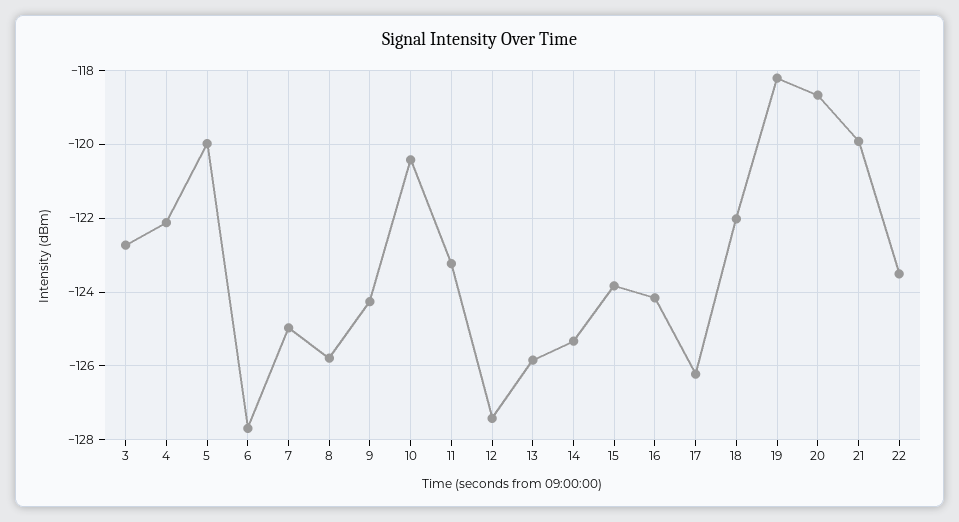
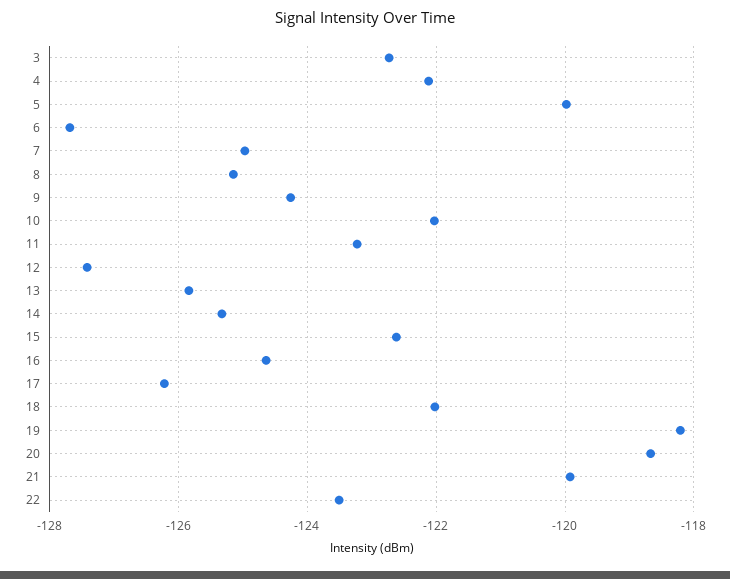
  {
    "3": -122.8,
    "4": -122.2,
    "5": -120,
    "6": -127.6,
    "7": -125,
-   "8": -125.8,
+   "8": -125.2,
    "9": -124.2,
-   "10": -120.4,
+   "10": -122,
    "11": -123.2,
    "12": -127.4,
    "13": -125.8,
    "14": -125.4,
-   "15": -123.8,
+   "15": -122.6,
-   "16": -124.2,
+   "16": -124.6,
    "17": -126.2,
    "18": -122,
    "19": -118.2,
    "20": -118.6,
    "21": -120,
    "22": -123.6
  }

